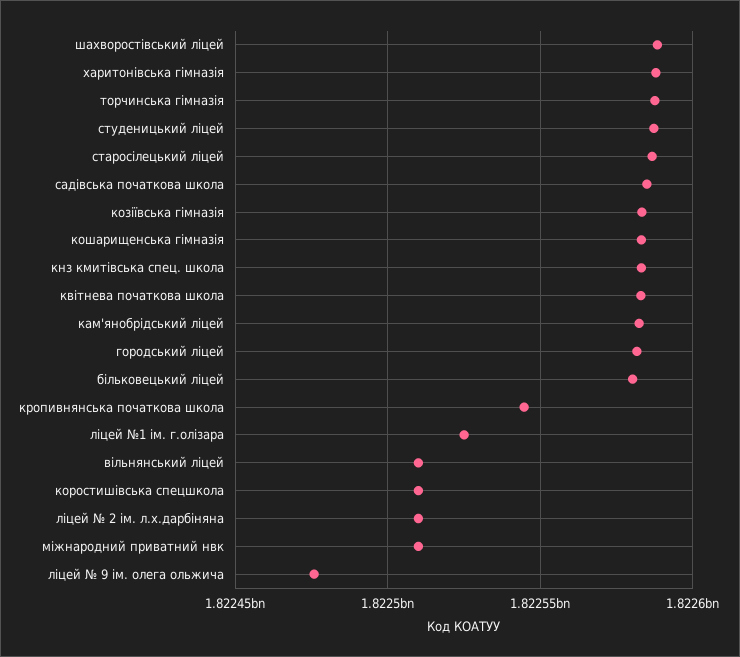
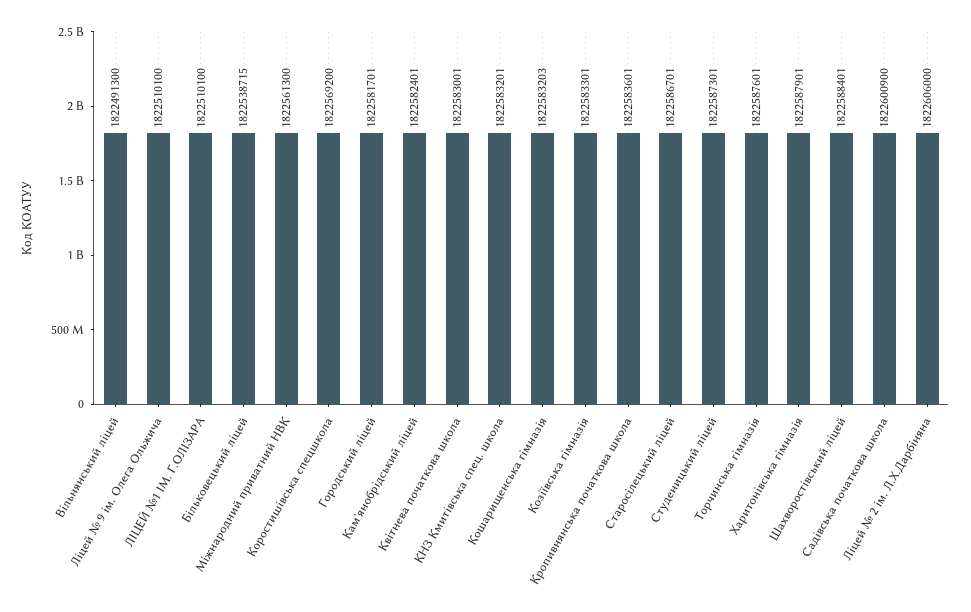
  {
    "шахворостівський ліцей": 1822588401,
    "харитонівська гімназія": 1822587901,
    "торчинська гімназія": 1822587601,
    "студеницький ліцей": 1822587301,
    "старосілецький ліцей": 1822586701,
-   "садівська початкова школа": 1822585000,
+   "садівська початкова школа": 1822600900,
    "козіївська гімназія": 1822583301,
    "кошарищенська гімназія": 1822583203,
    "кнз кмитівська спец. школа": 1822583201,
    "квітнева початкова школа": 1822583001,
    "кам'янобрідський ліцей": 1822582401,
    "городський ліцей": 1822581701,
-   "більковецький ліцей": 1822580000,
+   "більковецький ліцей": 1822538715,
-   "кропивнянська початкова школа": 1822545000,
+   "кропивнянська початкова школа": 1822583601,
-   "ліцей №1 ім. г.олізара": 1822525000,
+   "ліцей №1 ім. г.олізара": 1822510100,
-   "вільнянський ліцей": 1822510000,
+   "вільнянський ліцей": 1822491300,
-   "коростишівська спецшкола": 1822510000,
+   "коростишівська спецшкола": 1822569200,
-   "ліцей № 2 ім. л.х.дарбіняна": 1822510000,
+   "ліцей № 2 ім. л.х.дарбіняна": 1822606000,
-   "міжнародний приватний нвк": 1822510000,
+   "міжнародний приватний нвк": 1822561300,
-   "ліцей № 9 ім. олега ольжича": 1822475000
+   "ліцей № 9 ім. олега ольжича": 1822510100
  }

